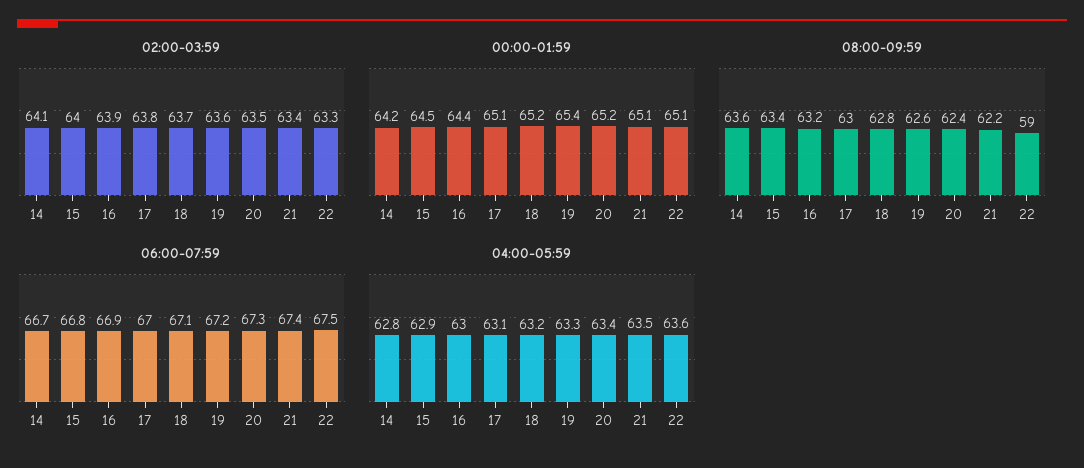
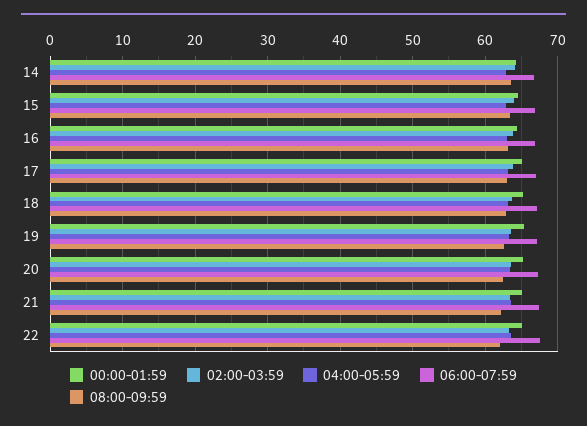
  {
    "02:00-03:59": {
      "14": 64.1,
      "15": 64,
      "16": 63.9,
      "17": 63.8,
      "18": 63.7,
      "19": 63.6,
      "20": 63.5,
      "21": 63.4,
      "22": 63.3
    },
    "00:00-01:59": {
      "14": 64.2,
      "15": 64.5,
      "16": 64.4,
      "17": 65.1,
      "18": 65.2,
      "19": 65.4,
      "20": 65.2,
      "21": 65.1,
      "22": 65.1
    },
    "08:00-09:59": {
      "14": 63.6,
      "15": 63.4,
      "16": 63.2,
      "17": 63,
      "18": 62.8,
      "19": 62.6,
      "20": 62.4,
      "21": 62.2,
-     "22": 59
+     "22": 62
    },
    "06:00-07:59": {
      "14": 66.7,
      "15": 66.8,
      "16": 66.9,
      "17": 67,
      "18": 67.1,
      "19": 67.2,
      "20": 67.3,
      "21": 67.4,
      "22": 67.5
    },
    "04:00-05:59": {
      "14": 62.8,
      "15": 62.9,
      "16": 63,
      "17": 63.1,
      "18": 63.2,
      "19": 63.3,
      "20": 63.4,
      "21": 63.5,
      "22": 63.6
    }
  }

